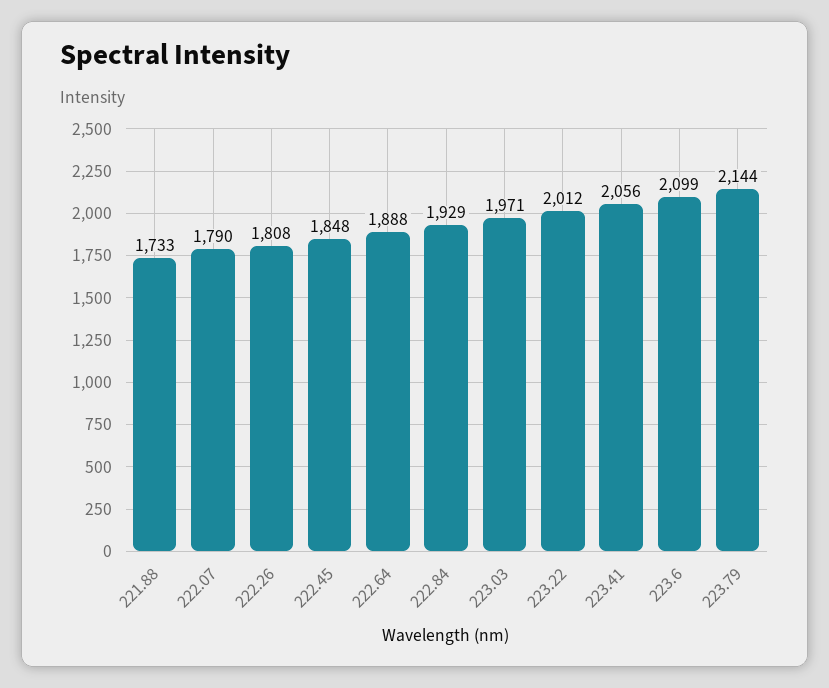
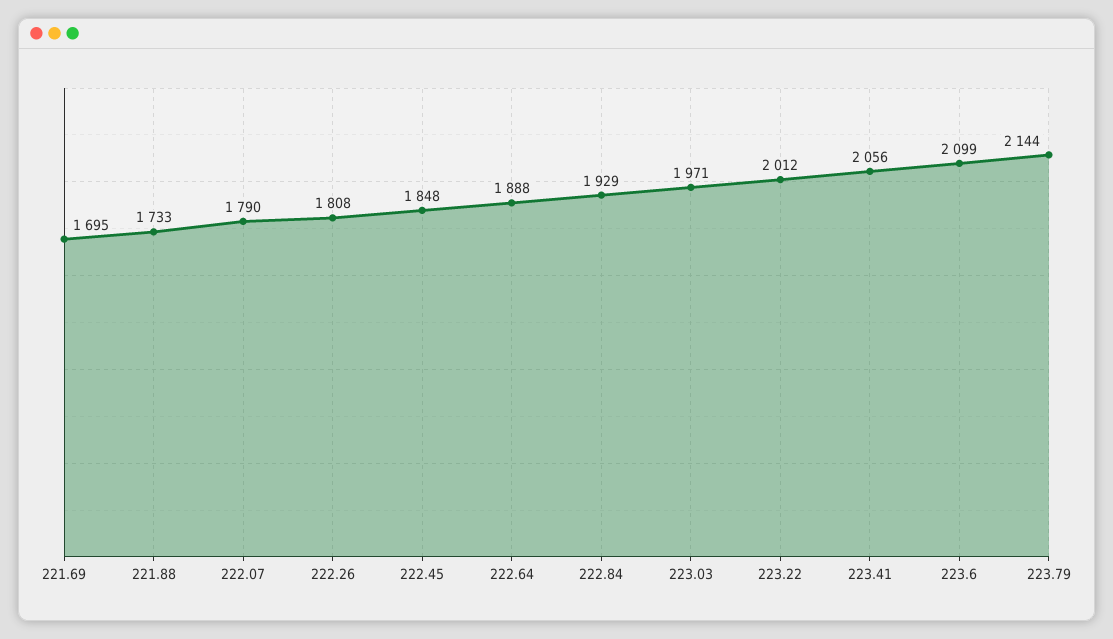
  {
    "221.88": 1733,
    "222.07": 1790,
    "222.26": 1808,
    "222.45": 1848,
    "222.64": 1888,
    "222.84": 1929,
    "223.03": 1971,
    "223.22": 2012,
    "223.41": 2056,
    "223.6": 2099,
-   "223.79": 2144
+   "223.79": 2144,
+   "221.69": 1695
  }

